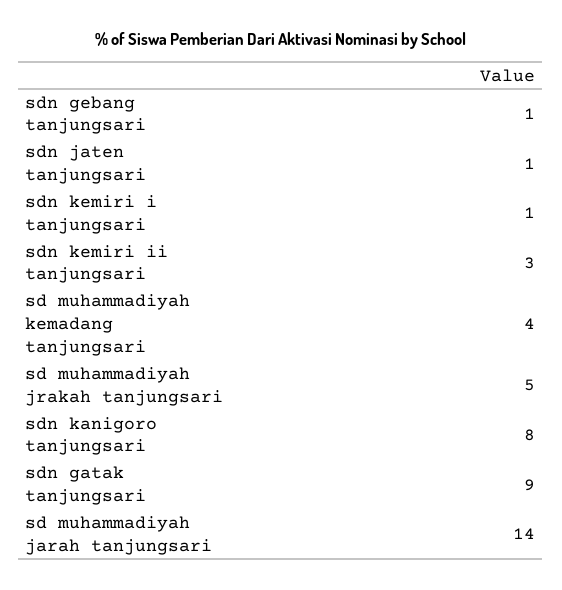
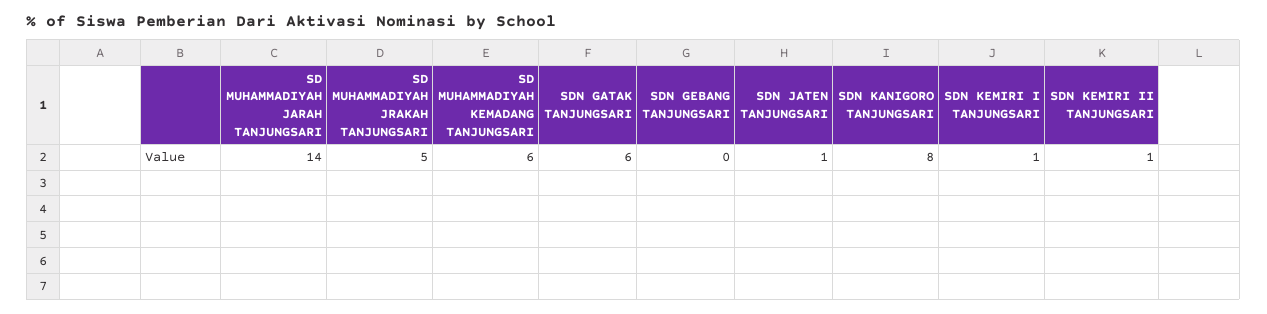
  {
-   "sdn gebang tanjungsari": 1,
+   "sdn gebang tanjungsari": 0,
    "sdn jaten tanjungsari": 1,
    "sdn kemiri i tanjungsari": 1,
-   "sdn kemiri ii tanjungsari": 3,
+   "sdn kemiri ii tanjungsari": 1,
-   "sd muhammadiyah kemadang tanjungsari": 4,
+   "sd muhammadiyah kemadang tanjungsari": 6,
    "sd muhammadiyah jrakah tanjungsari": 5,
    "sdn kanigoro tanjungsari": 8,
-   "sdn gatak tanjungsari": 9,
+   "sdn gatak tanjungsari": 6,
    "sd muhammadiyah jarah tanjungsari": 14
  }

